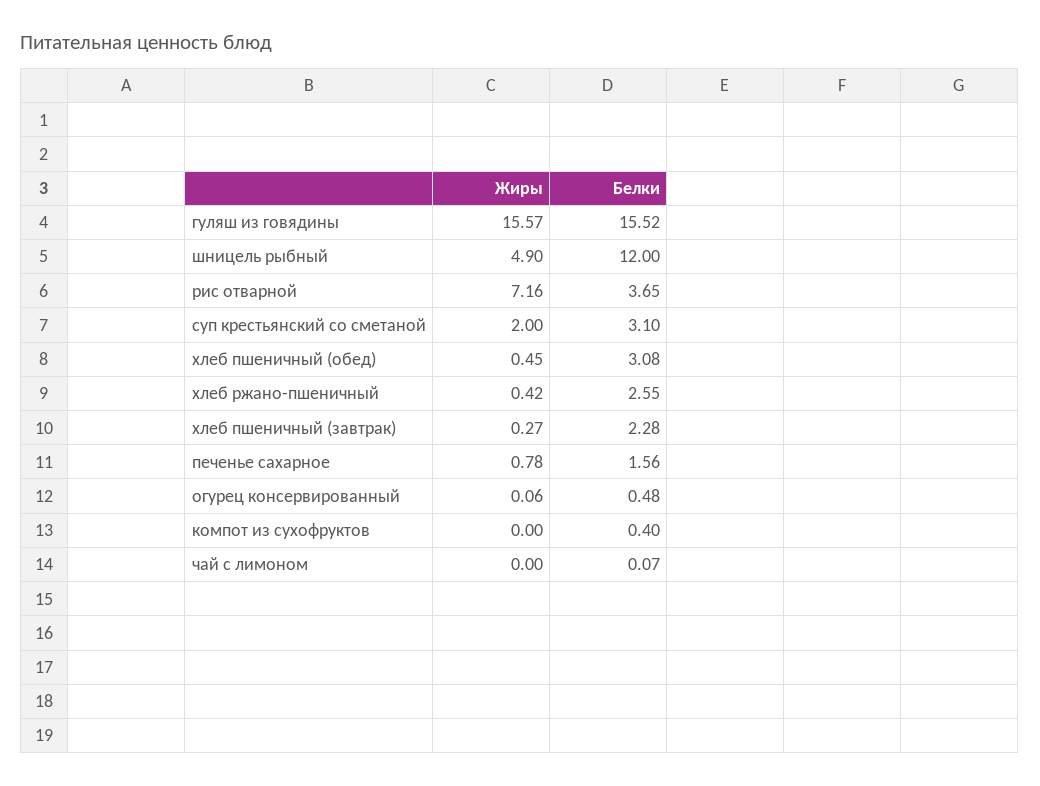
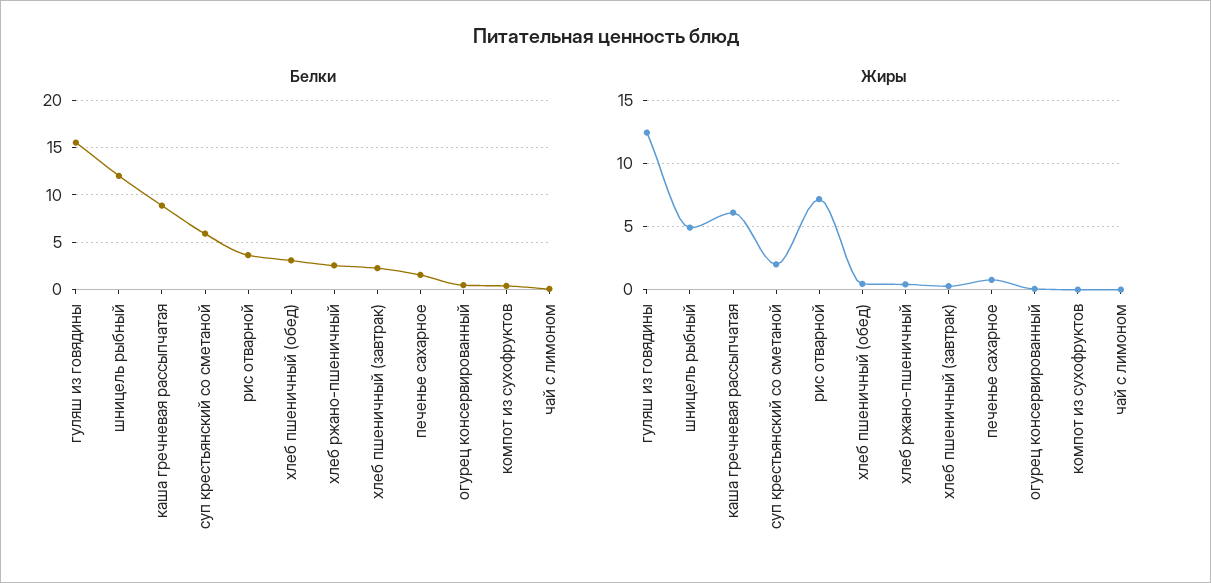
  {
    "Жиры": {
-     "гуляш из говядины": 15.57,
+     "гуляш из говядины": 12.5,
      "шницель рыбный": 4.9,
      "рис отварной": 7.16,
      "суп крестьянский со сметаной": 2,
      "хлеб пшеничный (обед)": 0.45,
      "хлеб ржано-пшеничный": 0.42,
      "хлеб пшеничный (завтрак)": 0.27,
      "печенье сахарное": 0.78,
      "огурец консервированный": 0.06,
      "компот из сухофруктов": 0,
-     "чай с лимоном": 0
+     "чай с лимоном": 0,
+     "каша гречневая рассыпчатая": 6
    },
    "Белки": {
      "гуляш из говядины": 15.52,
      "шницель рыбный": 12,
      "рис отварной": 3.65,
-     "суп крестьянский со сметаной": 3.1,
+     "суп крестьянский со сметаной": 6,
      "хлеб пшеничный (обед)": 3.08,
      "хлеб ржано-пшеничный": 2.55,
      "хлеб пшеничный (завтрак)": 2.28,
      "печенье сахарное": 1.56,
      "огурец консервированный": 0.48,
      "компот из сухофруктов": 0.4,
-     "чай с лимоном": 0.07
+     "чай с лимоном": 0.07,
+     "каша гречневая рассыпчатая": 9
    }
  }

